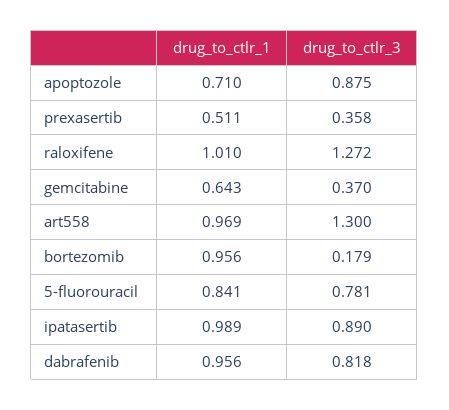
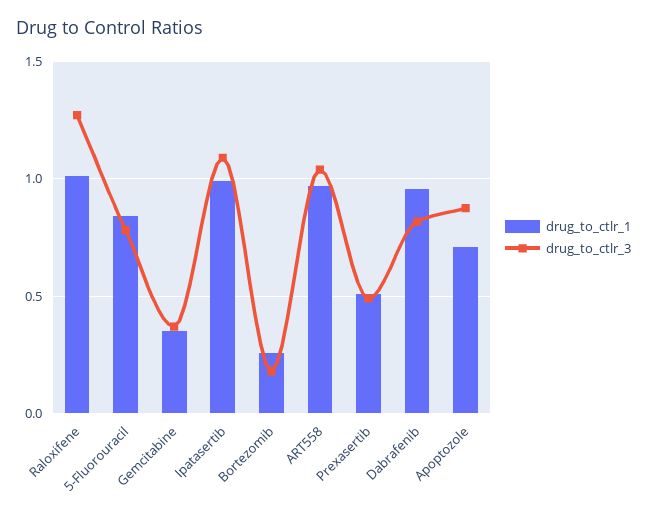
  {
    "drug_to_ctlr_1": {
      "apoptozole": 0.71,
      "prexasertib": 0.511,
      "raloxifene": 1.01,
-     "gemcitabine": 0.643,
+     "gemcitabine": 0.35,
      "art558": 0.969,
-     "bortezomib": 0.956,
+     "bortezomib": 0.25,
      "5-fluorouracil": 0.841,
      "ipatasertib": 0.989,
      "dabrafenib": 0.956
    },
    "drug_to_ctlr_3": {
      "apoptozole": 0.875,
-     "prexasertib": 0.358,
+     "prexasertib": 0.5,
      "raloxifene": 1.272,
      "gemcitabine": 0.37,
-     "art558": 1.3,
+     "art558": 1.05,
      "bortezomib": 0.179,
      "5-fluorouracil": 0.781,
-     "ipatasertib": 0.89,
+     "ipatasertib": 1.1,
      "dabrafenib": 0.818
    }
  }

